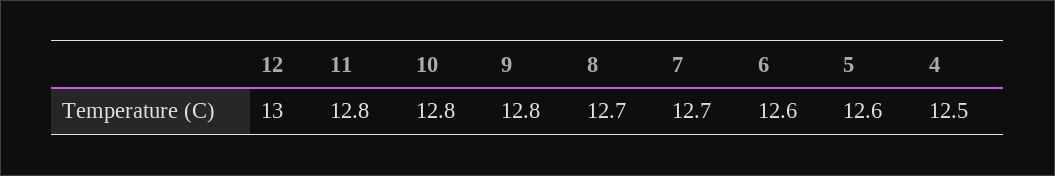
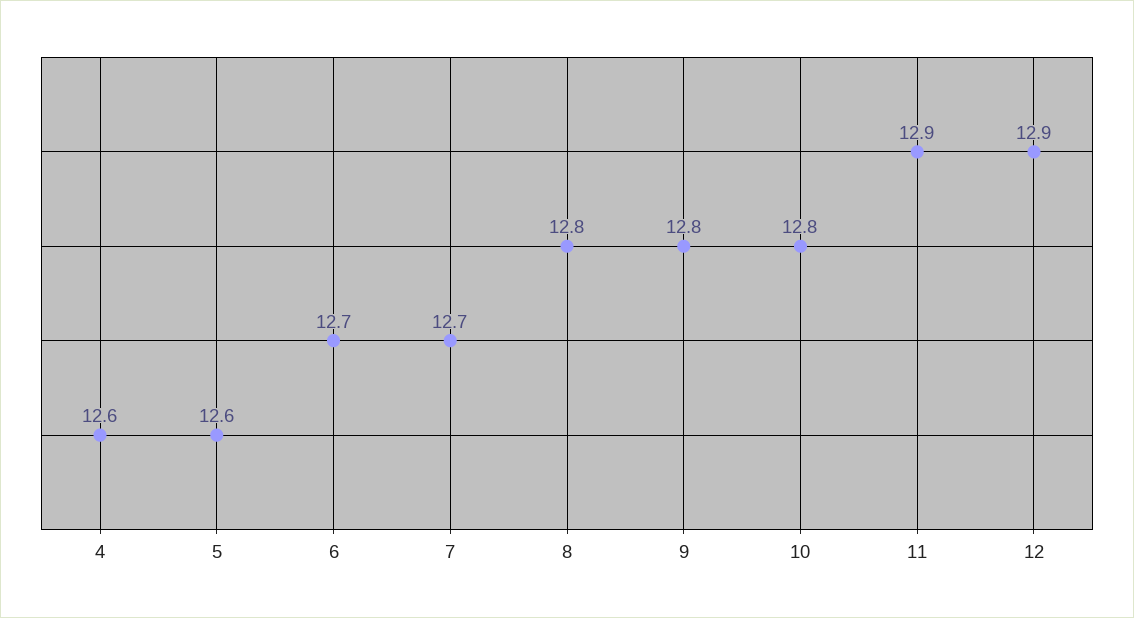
  {
-   "12": 13,
+   "12": 12.9,
-   "11": 12.8,
+   "11": 12.9,
    "10": 12.8,
    "9": 12.8,
-   "8": 12.7,
+   "8": 12.8,
    "7": 12.7,
-   "6": 12.6,
+   "6": 12.7,
    "5": 12.6,
-   "4": 12.5
+   "4": 12.6
  }

